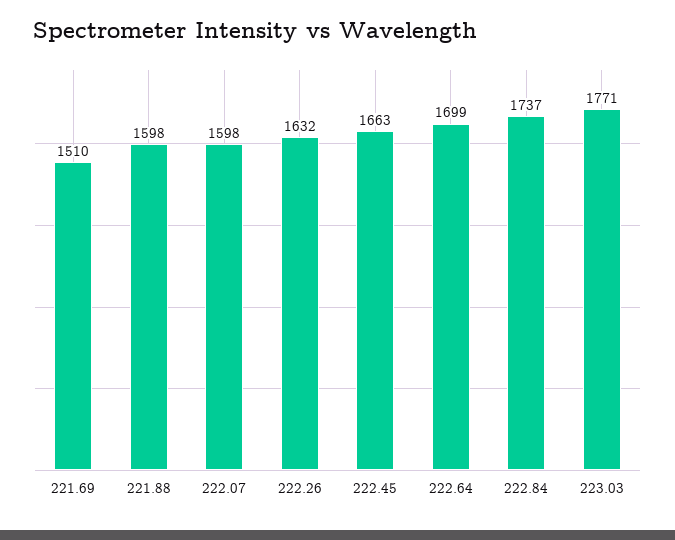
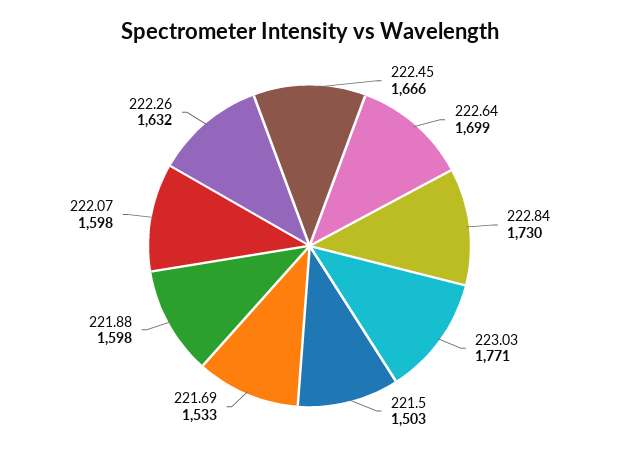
  {
-   "221.69": 1510,
+   "221.69": 1533,
    "221.88": 1598,
    "222.07": 1598,
    "222.26": 1632,
-   "222.45": 1663,
+   "222.45": 1666,
    "222.64": 1699,
-   "222.84": 1737,
+   "222.84": 1730,
-   "223.03": 1771
+   "223.03": 1771,
+   "221.5": 1503
  }

